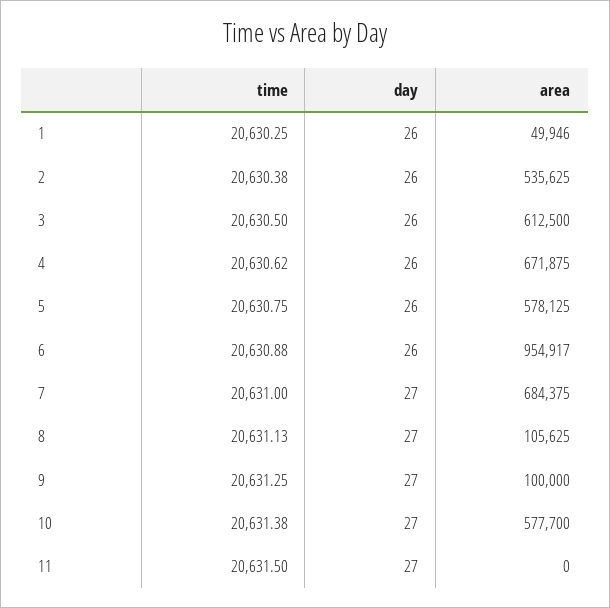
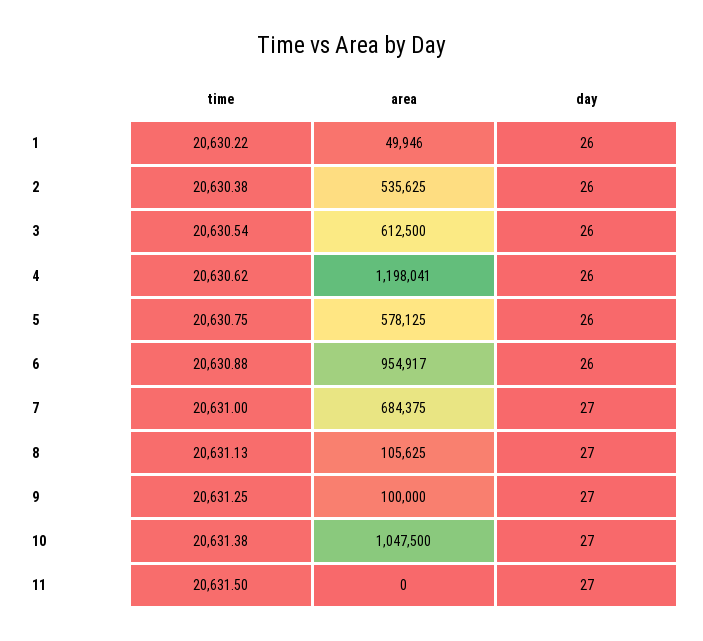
  {
    "time": {
-     "1": 20630.25,
+     "1": 20630.22,
      "2": 20630.38,
-     "3": 20630.5,
+     "3": 20630.54,
      "4": 20630.62,
      "5": 20630.75,
      "6": 20630.88,
      "7": 20631,
      "8": 20631.13,
      "9": 20631.25,
      "10": 20631.38,
      "11": 20631.5
    },
    "day": {
      "1": 26,
      "2": 26,
      "3": 26,
      "4": 26,
      "5": 26,
      "6": 26,
      "7": 27,
      "8": 27,
      "9": 27,
      "10": 27,
      "11": 27
    },
    "area": {
      "1": 49946,
      "2": 535625,
      "3": 612500,
-     "4": 671875,
+     "4": 1198041,
      "5": 578125,
      "6": 954917,
      "7": 684375,
      "8": 105625,
      "9": 100000,
-     "10": 577700,
+     "10": 1047500,
      "11": 0
    }
  }

